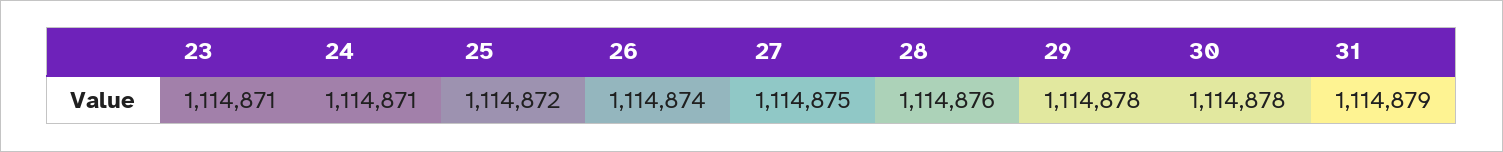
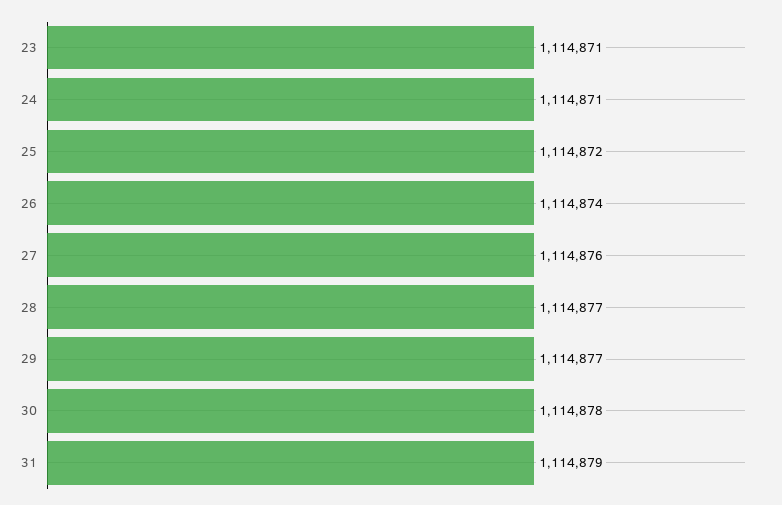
  {
    "23": 1114871,
    "24": 1114871,
    "25": 1114872,
    "26": 1114874,
-   "27": 1114875,
+   "27": 1114876,
-   "28": 1114876,
+   "28": 1114877,
-   "29": 1114878,
+   "29": 1114877,
    "30": 1114878,
    "31": 1114879
  }

